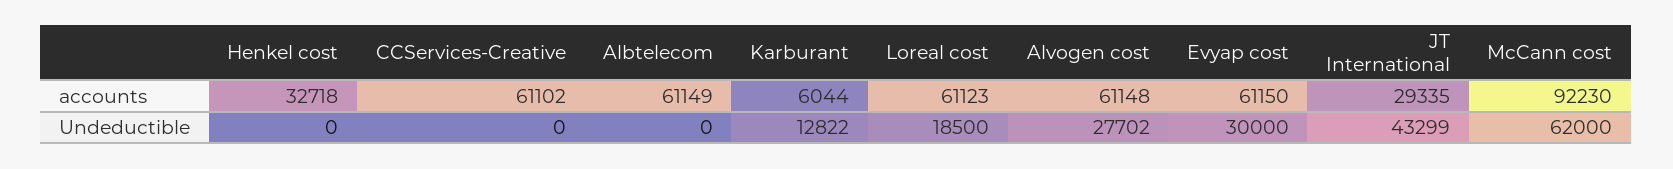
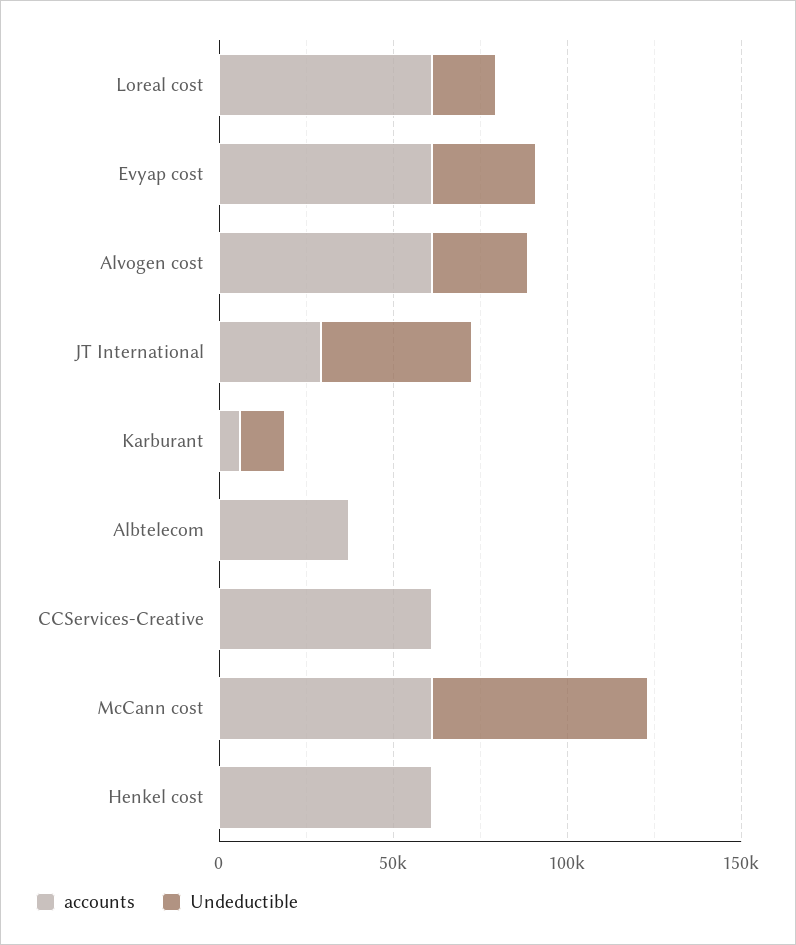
  {
    "accounts": {
-     "Henkel cost": 32718,
+     "Henkel cost": 60000,
      "CCServices-Creative": 61102,
-     "Albtelecom": 61149,
+     "Albtelecom": 40000,
      "Karburant": 6044,
      "Loreal cost": 61123,
      "Alvogen cost": 61148,
      "Evyap cost": 61150,
      "JT International": 29335,
-     "McCann cost": 92230
+     "McCann cost": 60000
    },
    "Undeductible": {
      "Henkel cost": 0,
      "CCServices-Creative": 0,
      "Albtelecom": 0,
      "Karburant": 12822,
      "Loreal cost": 18500,
      "Alvogen cost": 27702,
      "Evyap cost": 30000,
      "JT International": 43299,
      "McCann cost": 62000
    }
  }

